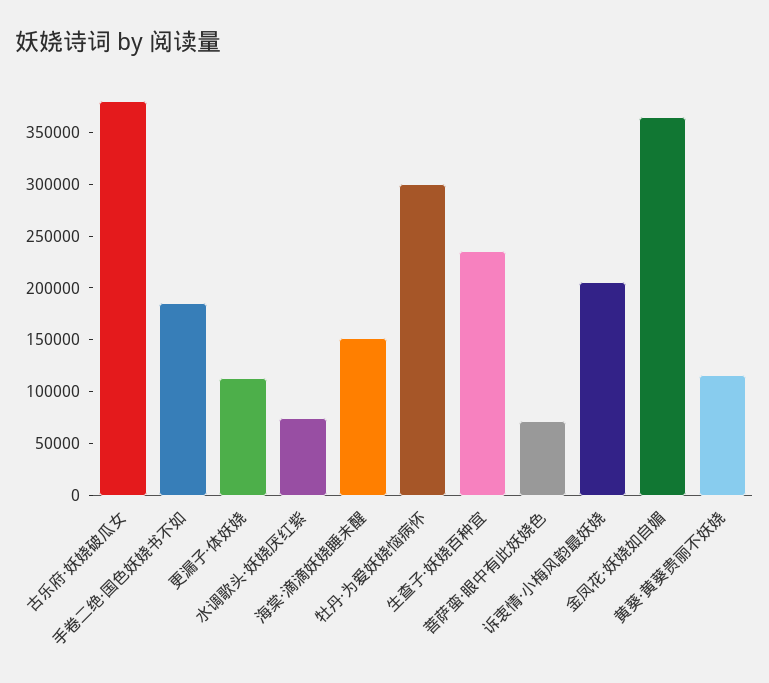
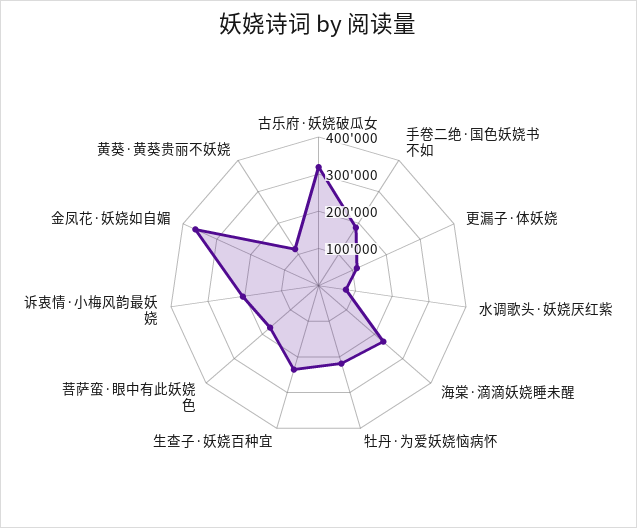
  {
-   "古乐府·妖娆破瓜女": 380000,
+   "古乐府·妖娆破瓜女": 325000,
    "手卷二绝·国色妖娆书不如": 190000,
    "更漏子·体妖娆": 110000,
    "水调歌头·妖娆厌红紫": 70000,
-   "海棠·滴滴妖娆睡未醒": 150000,
+   "海棠·滴滴妖娆睡未醒": 225000,
-   "牡丹·为爱妖娆恼病怀": 300000,
+   "牡丹·为爱妖娆恼病怀": 225000,
    "生查子·妖娆百种宜": 240000,
-   "菩萨蛮·眼中有此妖娆色": 70000,
+   "菩萨蛮·眼中有此妖娆色": 175000,
    "诉衷情·小梅风韵最妖娆": 210000,
    "金凤花·妖娆如自媚": 360000,
    "黄葵·黄葵贵丽不妖娆": 120000
  }

